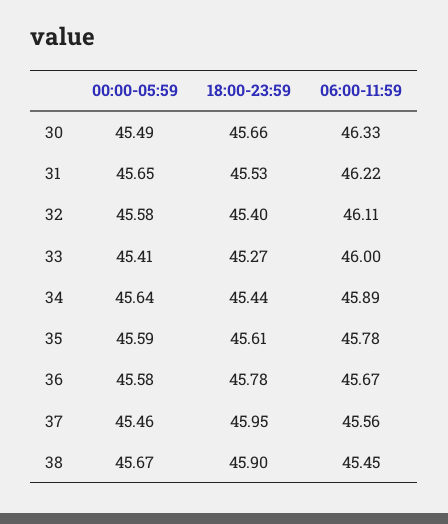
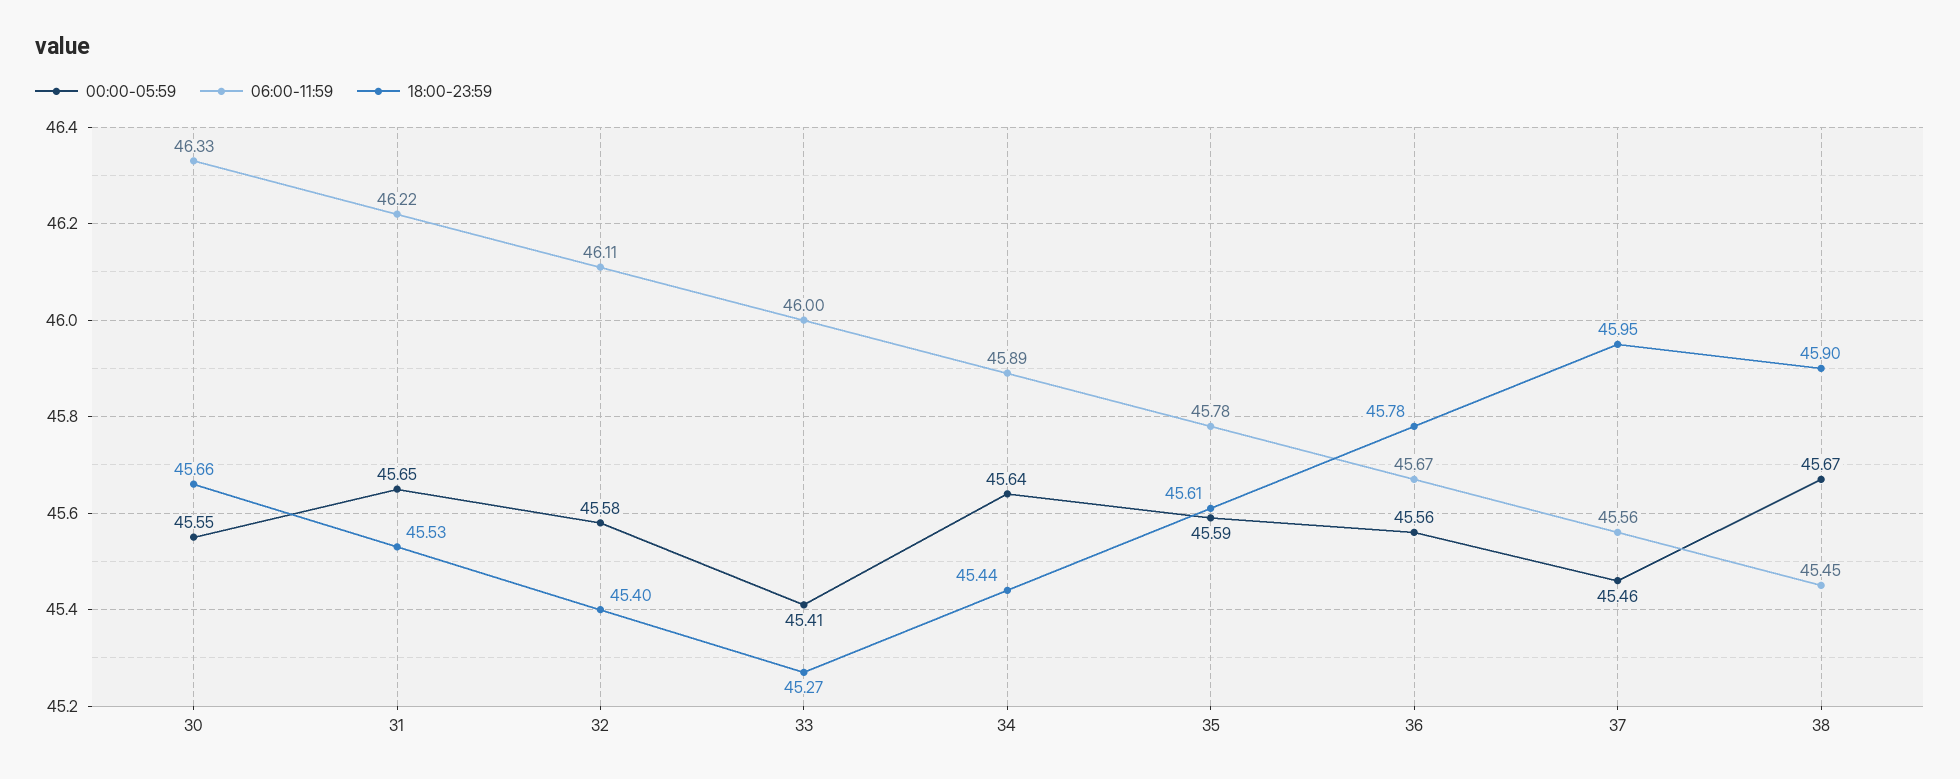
  {
    "00:00-05:59": {
-     "30": 45.49,
+     "30": 45.55,
      "31": 45.65,
      "32": 45.58,
      "33": 45.41,
      "34": 45.64,
      "35": 45.59,
-     "36": 45.58,
+     "36": 45.56,
      "37": 45.46,
      "38": 45.67
    },
    "18:00-23:59": {
      "30": 45.66,
      "31": 45.53,
      "32": 45.4,
      "33": 45.27,
      "34": 45.44,
      "35": 45.61,
      "36": 45.78,
      "37": 45.95,
      "38": 45.9
    },
    "06:00-11:59": {
      "30": 46.33,
      "31": 46.22,
      "32": 46.11,
      "33": 46,
      "34": 45.89,
      "35": 45.78,
      "36": 45.67,
      "37": 45.56,
      "38": 45.45
    }
  }

